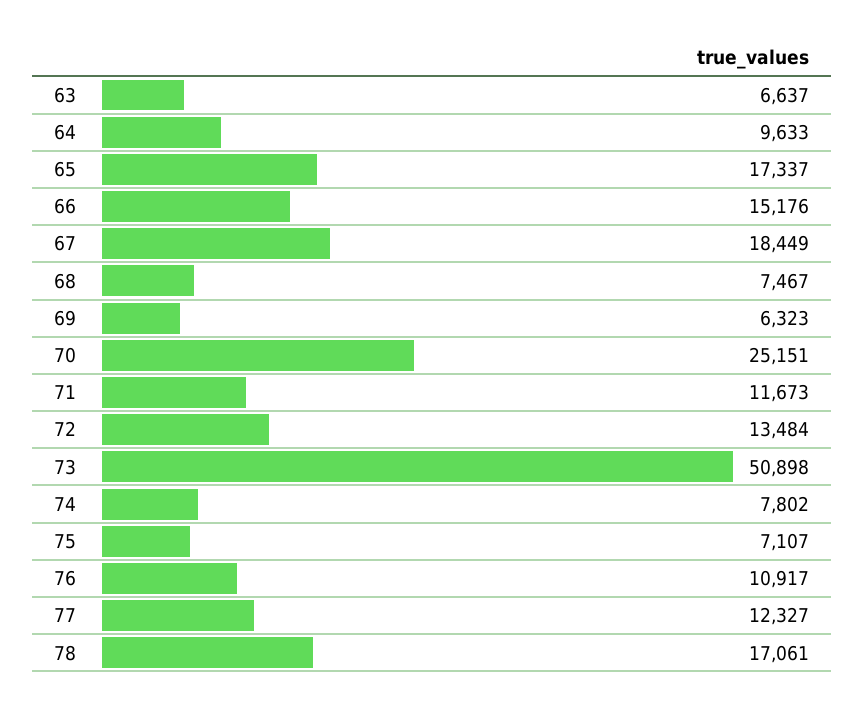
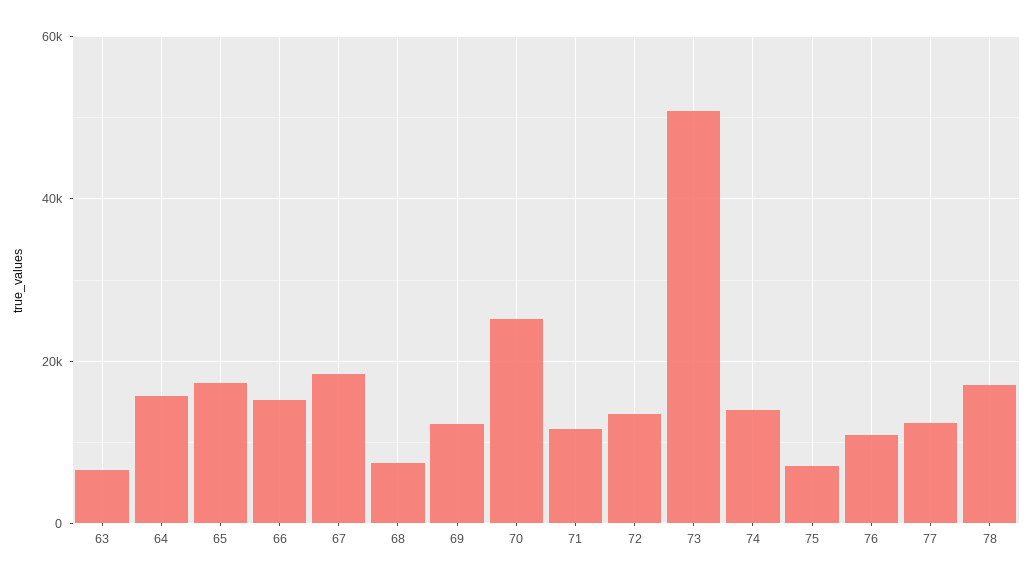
  {
    "63": 6637,
-   "64": 9633,
+   "64": 16000,
    "65": 17337,
    "66": 15176,
    "67": 18449,
    "68": 7467,
-   "69": 6323,
+   "69": 12000,
    "70": 25151,
    "71": 11673,
    "72": 13484,
    "73": 50898,
-   "74": 7802,
+   "74": 14000,
    "75": 7107,
    "76": 10917,
    "77": 12327,
    "78": 17061
  }

